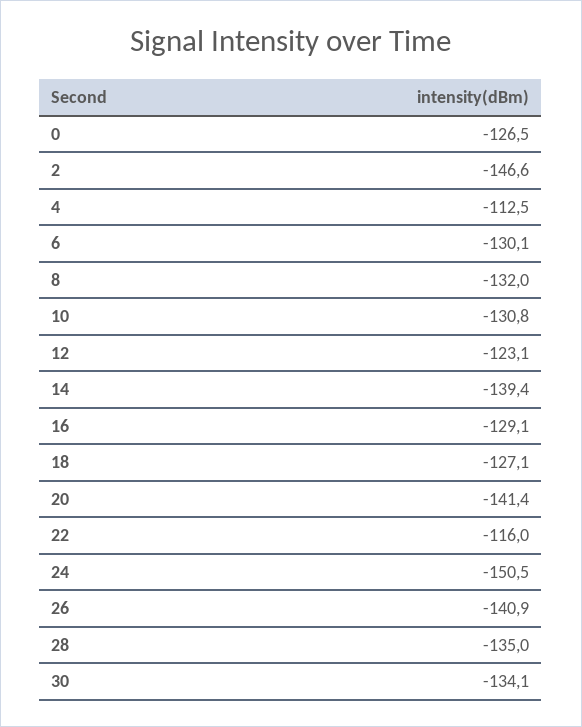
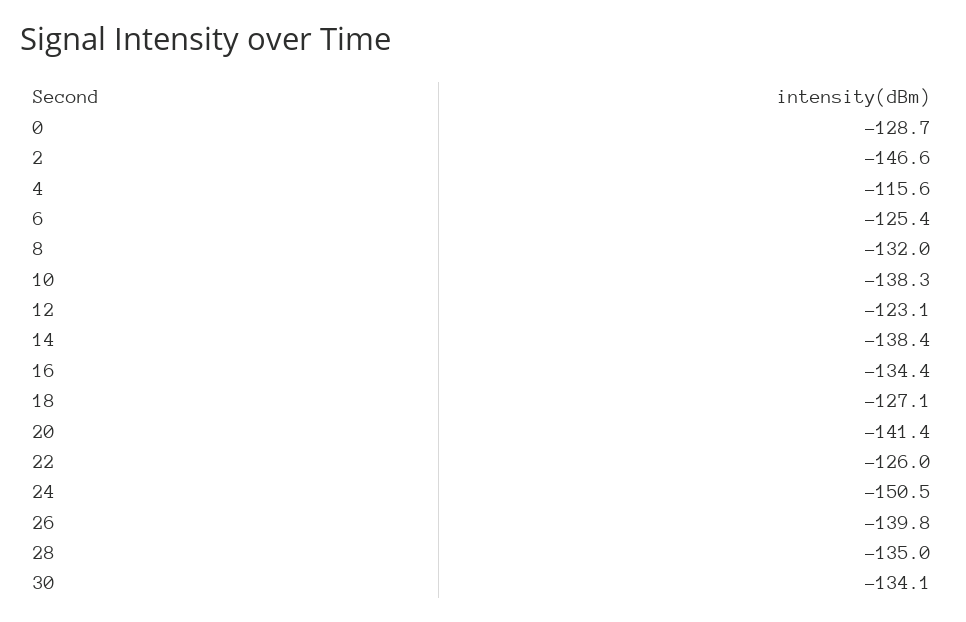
  {
-   "0": -126.5,
+   "0": -128.7,
    "2": -146.6,
-   "4": -112.5,
+   "4": -115.6,
-   "6": -130.1,
+   "6": -125.4,
    "8": -132,
-   "10": -130.8,
+   "10": -138.3,
    "12": -123.1,
-   "14": -139.4,
+   "14": -138.4,
-   "16": -129.1,
+   "16": -134.4,
    "18": -127.1,
    "20": -141.4,
-   "22": -116,
+   "22": -126,
    "24": -150.5,
-   "26": -140.9,
+   "26": -139.8,
    "28": -135,
    "30": -134.1
  }

